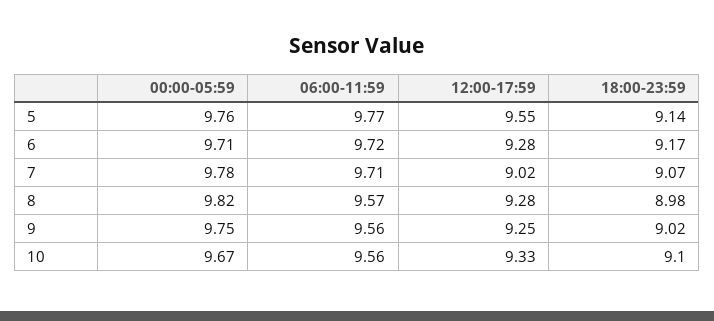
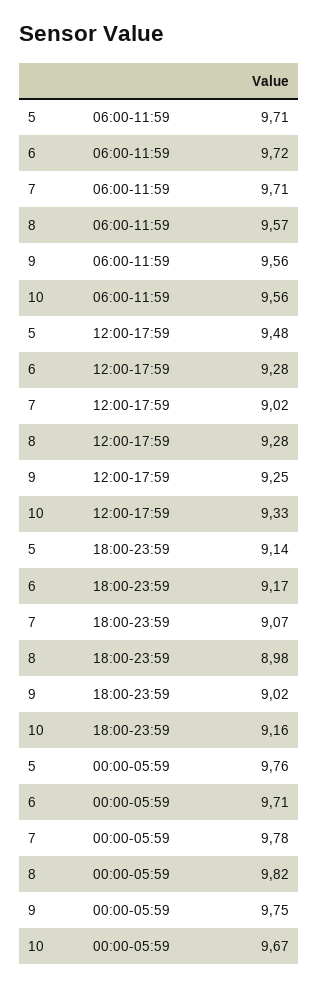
  {
    "00:00-05:59": {
      "5": 9.76,
      "6": 9.71,
      "7": 9.78,
      "8": 9.82,
      "9": 9.75,
      "10": 9.67
    },
    "06:00-11:59": {
-     "5": 9.77,
+     "5": 9.71,
      "6": 9.72,
      "7": 9.71,
      "8": 9.57,
      "9": 9.56,
      "10": 9.56
    },
    "12:00-17:59": {
-     "5": 9.55,
+     "5": 9.48,
      "6": 9.28,
      "7": 9.02,
      "8": 9.28,
      "9": 9.25,
      "10": 9.33
    },
    "18:00-23:59": {
      "5": 9.14,
      "6": 9.17,
      "7": 9.07,
      "8": 8.98,
      "9": 9.02,
-     "10": 9.1
+     "10": 9.16
    }
  }

